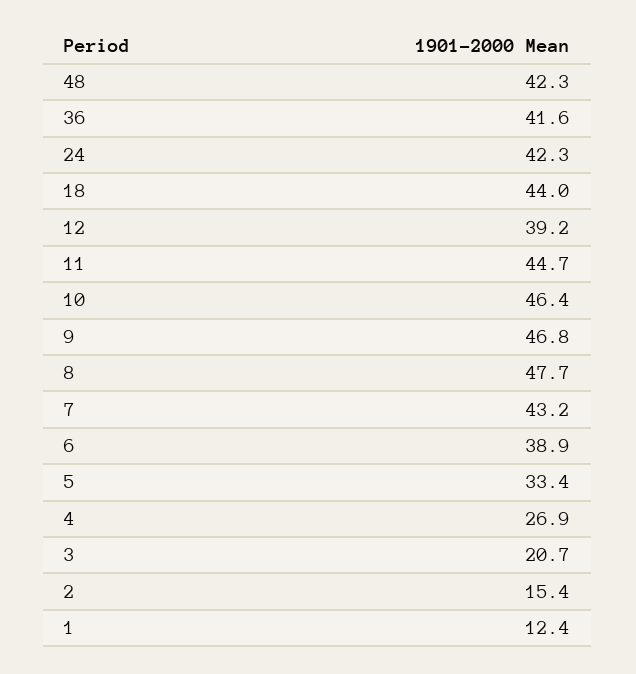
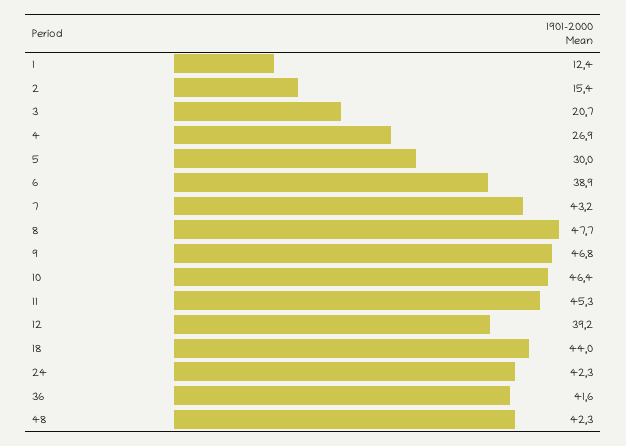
  {
    "48": 42.3,
    "36": 41.6,
    "24": 42.3,
    "18": 44,
    "12": 39.2,
-   "11": 44.7,
+   "11": 45.3,
    "10": 46.4,
    "9": 46.8,
    "8": 47.7,
    "7": 43.2,
    "6": 38.9,
-   "5": 33.4,
+   "5": 30,
    "4": 26.9,
    "3": 20.7,
    "2": 15.4,
    "1": 12.4
  }

